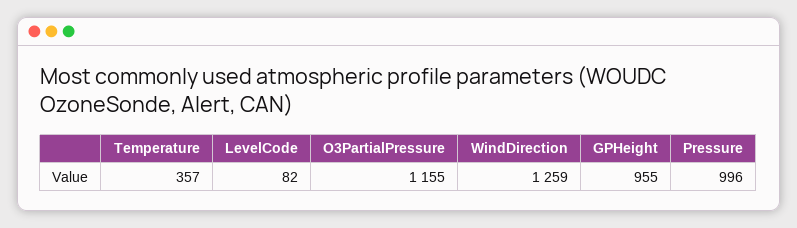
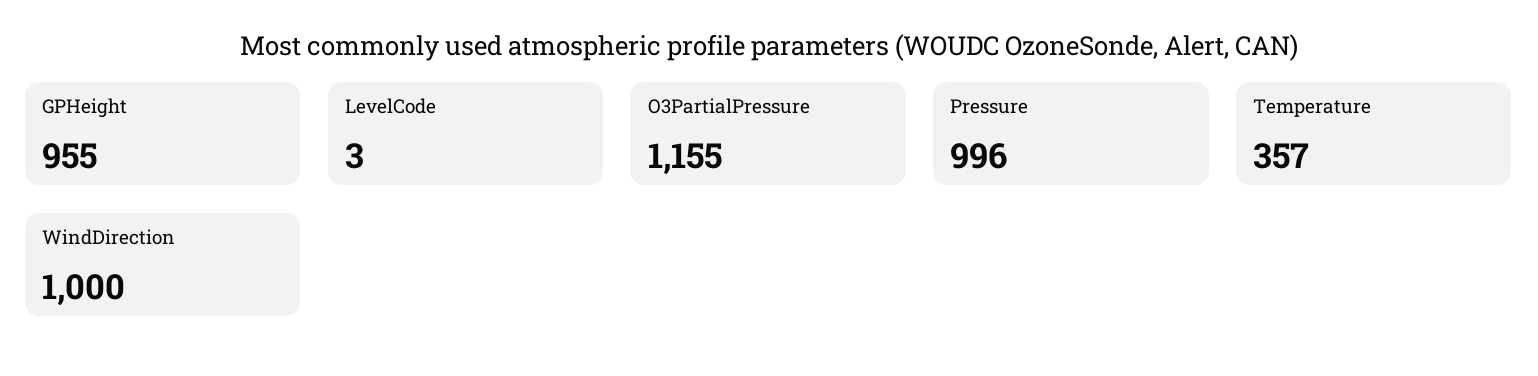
  {
    "Temperature": 357,
-   "LevelCode": 82,
+   "LevelCode": 3,
    "O3PartialPressure": 1155,
-   "WindDirection": 1259,
+   "WindDirection": 1000,
    "GPHeight": 955,
    "Pressure": 996
  }

